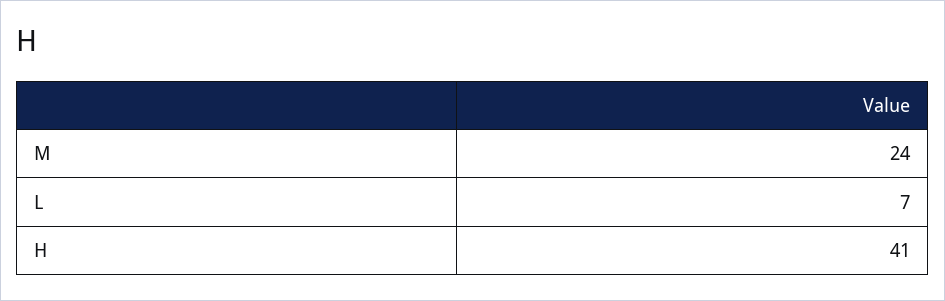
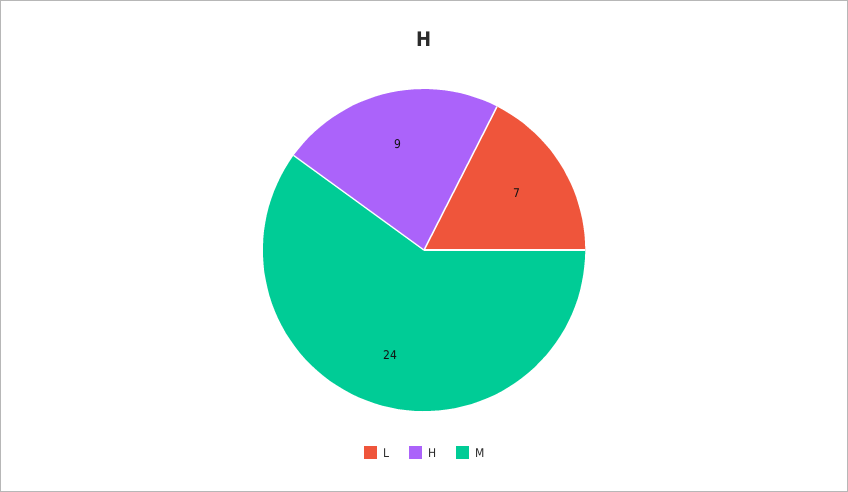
  {
    "M": 24,
    "L": 7,
-   "H": 41
+   "H": 9
  }

